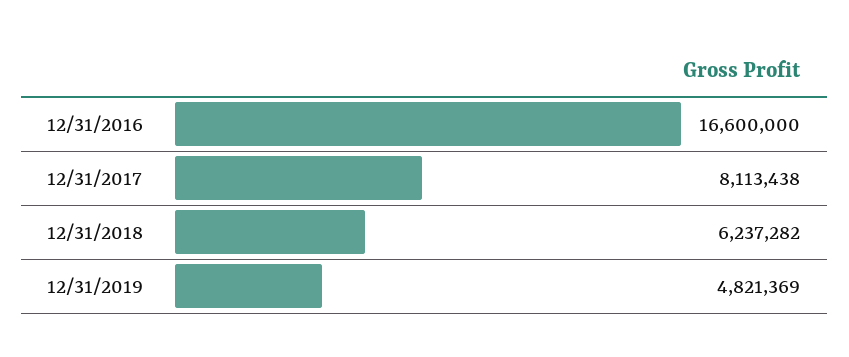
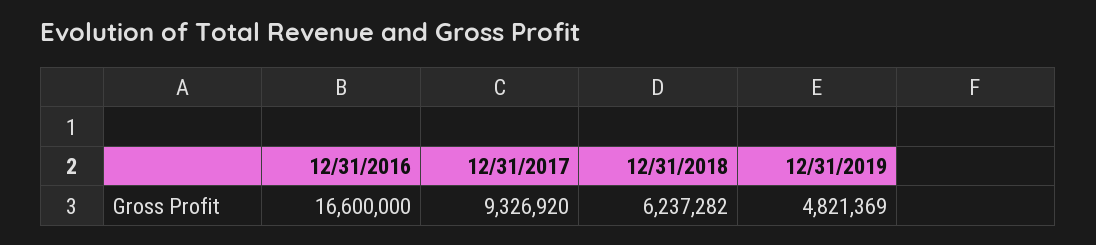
  {
    "12/31/2016": 16600000,
-   "12/31/2017": 8113438,
+   "12/31/2017": 9326920,
    "12/31/2018": 6237282,
    "12/31/2019": 4821369
  }

